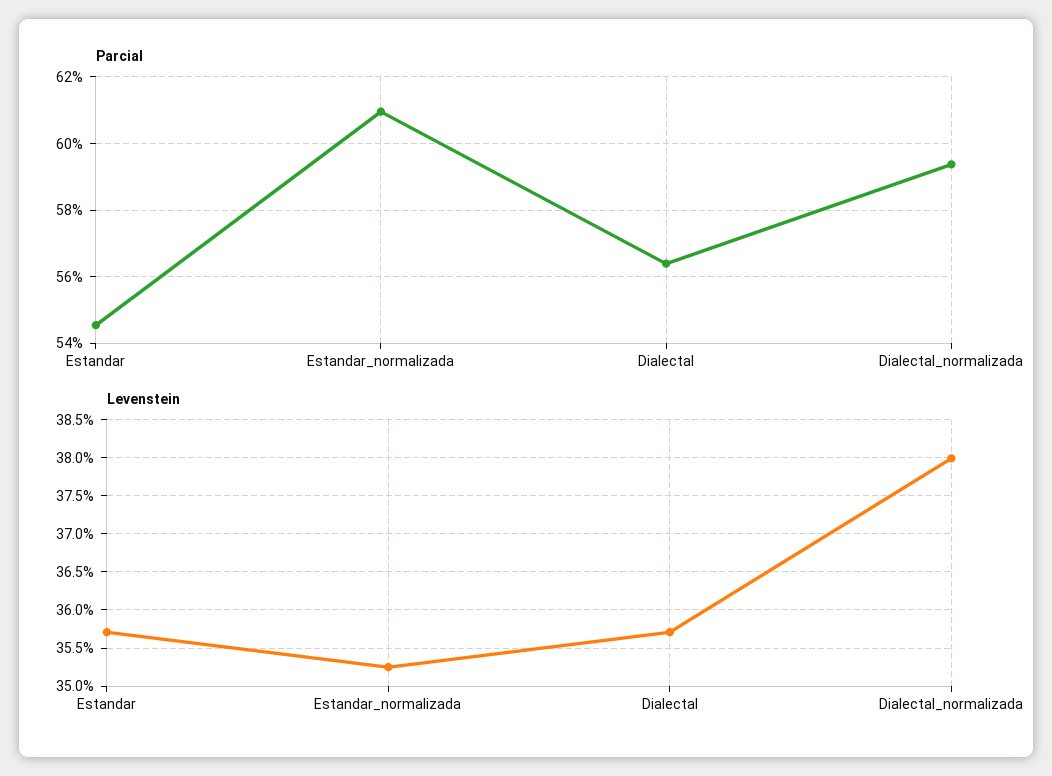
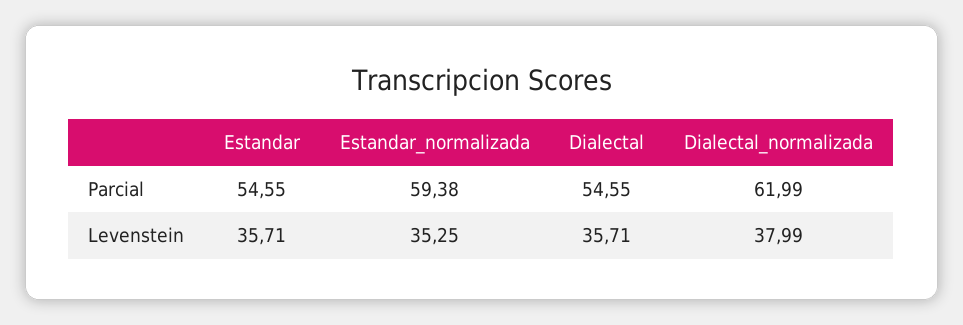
  {
    "Parcial": {
      "Estandar": 54.55,
-     "Estandar_normalizada": 61,
+     "Estandar_normalizada": 59.38,
-     "Dialectal": 56.4,
+     "Dialectal": 54.55,
-     "Dialectal_normalizada": 59.4
+     "Dialectal_normalizada": 61.99
    },
    "Levenstein": {
      "Estandar": 35.71,
      "Estandar_normalizada": 35.25,
      "Dialectal": 35.71,
      "Dialectal_normalizada": 37.99
    }
  }

